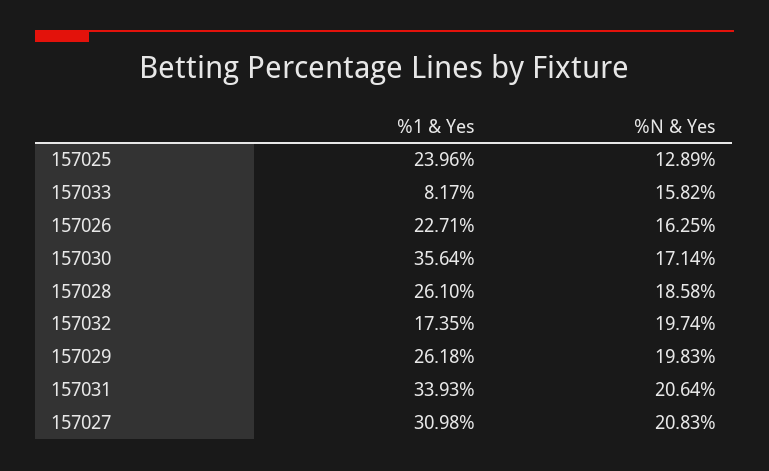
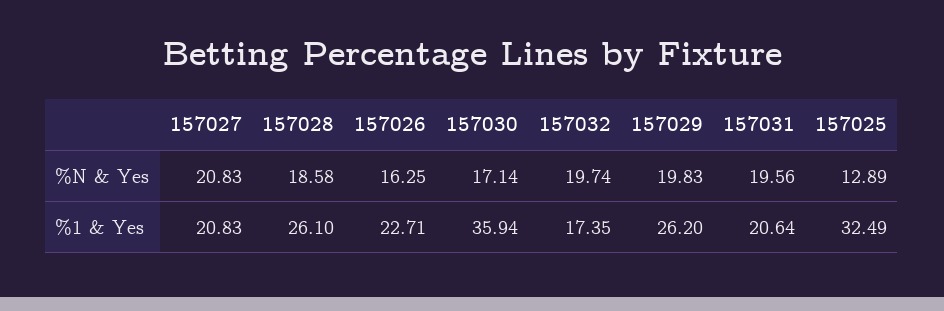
  {
    "%1 & Yes": {
-     "157025": 23.96,
+     "157025": 32.49,
-     "157033": 8.17,
      "157026": 22.71,
-     "157030": 35.64,
+     "157030": 35.94,
      "157028": 26.1,
      "157032": 17.35,
-     "157029": 26.18,
+     "157029": 26.2,
-     "157031": 33.93,
+     "157031": 20.64,
-     "157027": 30.98
+     "157027": 20.83
    },
    "%N & Yes": {
      "157025": 12.89,
-     "157033": 15.82,
      "157026": 16.25,
      "157030": 17.14,
      "157028": 18.58,
      "157032": 19.74,
      "157029": 19.83,
-     "157031": 20.64,
+     "157031": 19.56,
      "157027": 20.83
    }
  }

